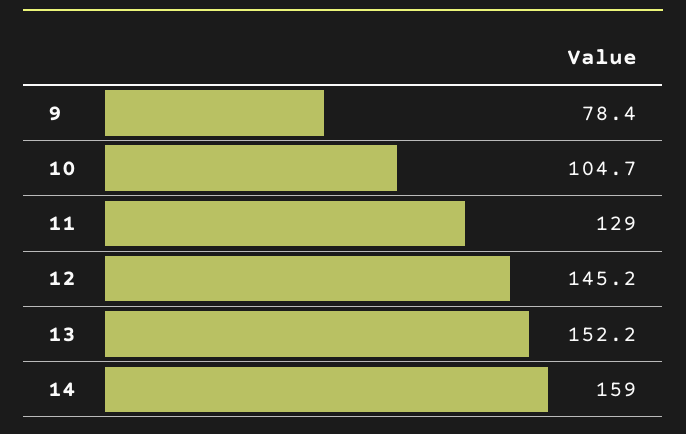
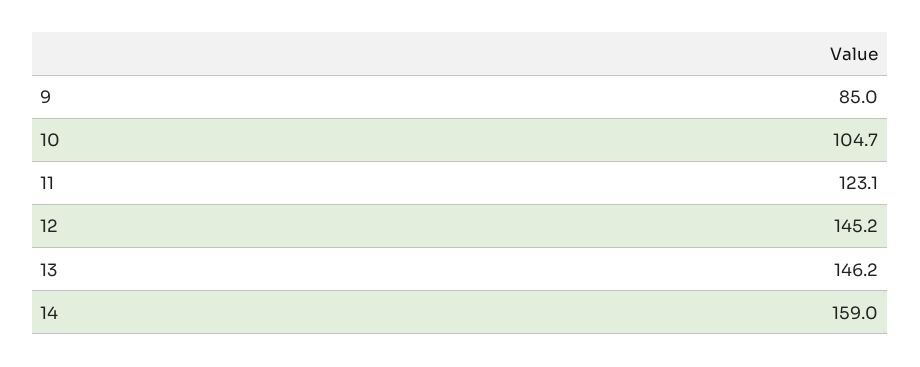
  {
-   "9": 78.4,
+   "9": 85,
    "10": 104.7,
-   "11": 129,
+   "11": 123.1,
    "12": 145.2,
-   "13": 152.2,
+   "13": 146.2,
    "14": 159
  }

